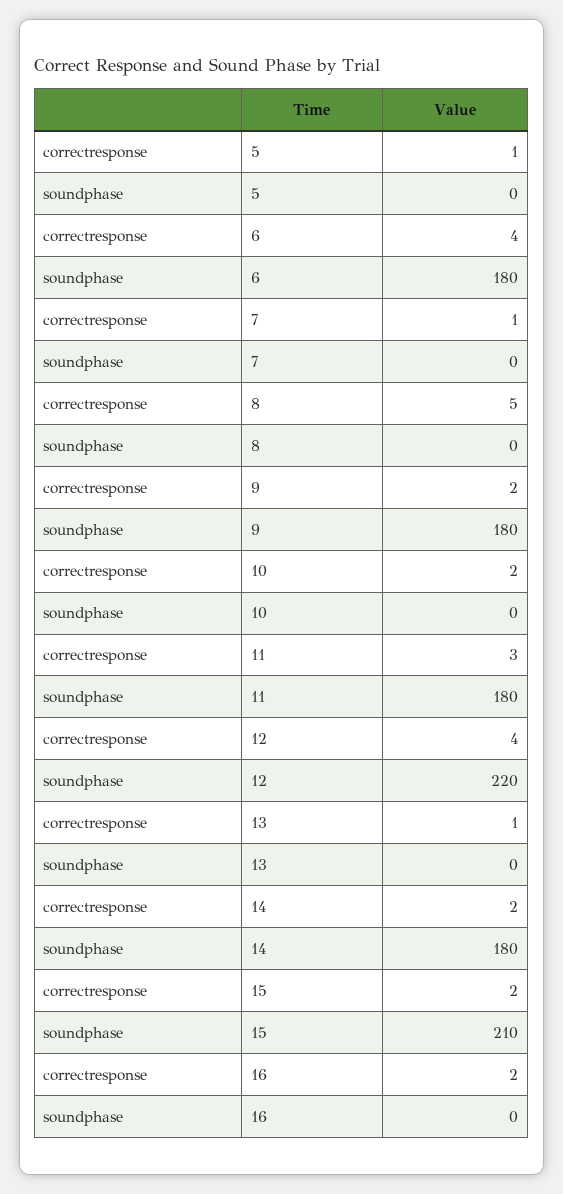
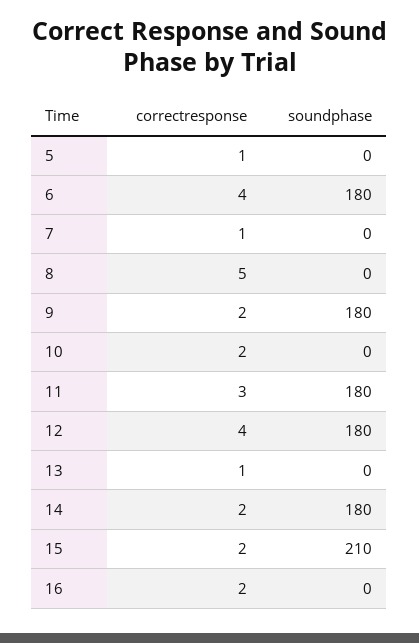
  {
    "correctresponse": {
      "5": 1,
      "6": 4,
      "7": 1,
      "8": 5,
      "9": 2,
      "10": 2,
      "11": 3,
      "12": 4,
      "13": 1,
      "14": 2,
      "15": 2,
      "16": 2
    },
    "soundphase": {
      "5": 0,
      "6": 180,
      "7": 0,
      "8": 0,
      "9": 180,
      "10": 0,
      "11": 180,
-     "12": 220,
+     "12": 180,
      "13": 0,
      "14": 180,
      "15": 210,
      "16": 0
    }
  }

